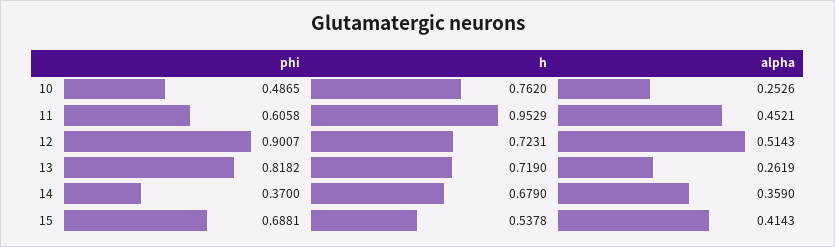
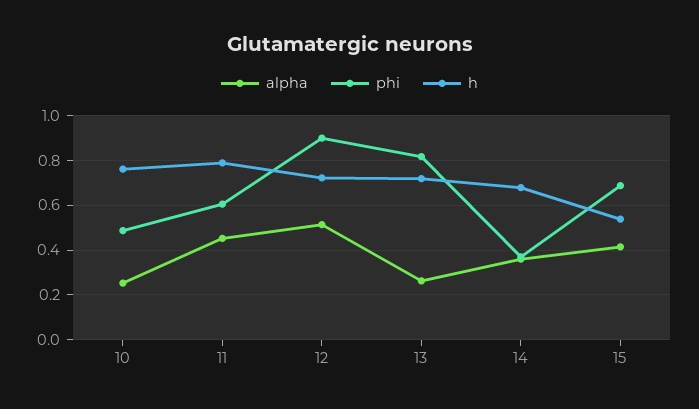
  {
    "phi": {
      "10": 0.4865,
      "11": 0.6058,
      "12": 0.9007,
      "13": 0.8182,
      "14": 0.37,
      "15": 0.6881
    },
    "h": {
      "10": 0.762,
-     "11": 0.9529,
+     "11": 0.8,
      "12": 0.7231,
      "13": 0.719,
      "14": 0.679,
      "15": 0.5378
    },
    "alpha": {
      "10": 0.2526,
      "11": 0.4521,
      "12": 0.5143,
      "13": 0.2619,
      "14": 0.359,
      "15": 0.4143
    }
  }

